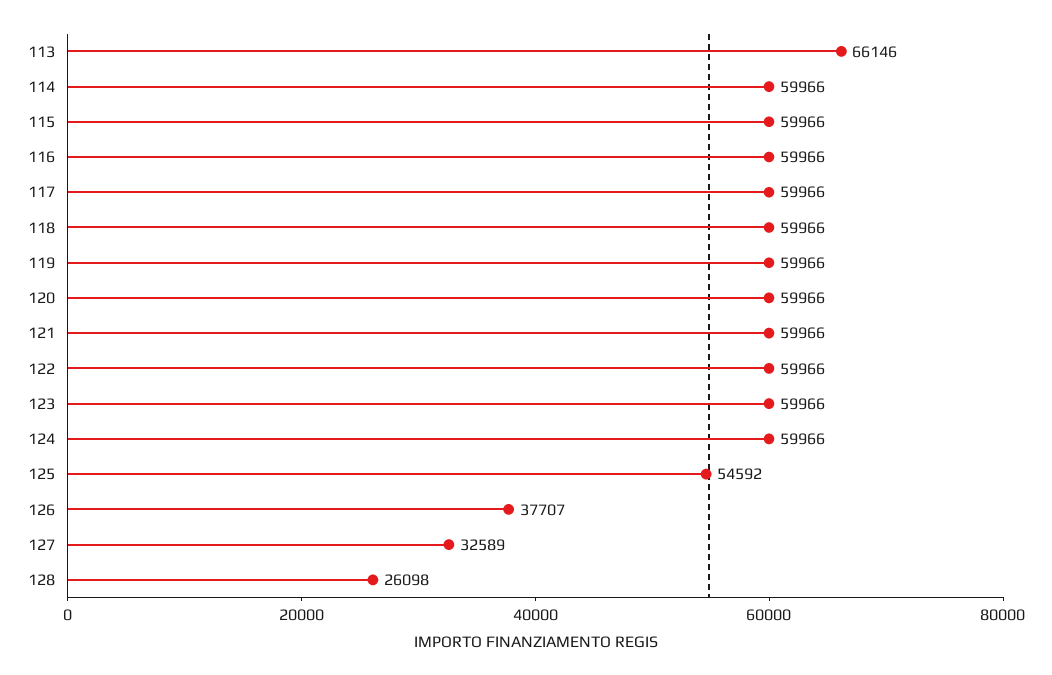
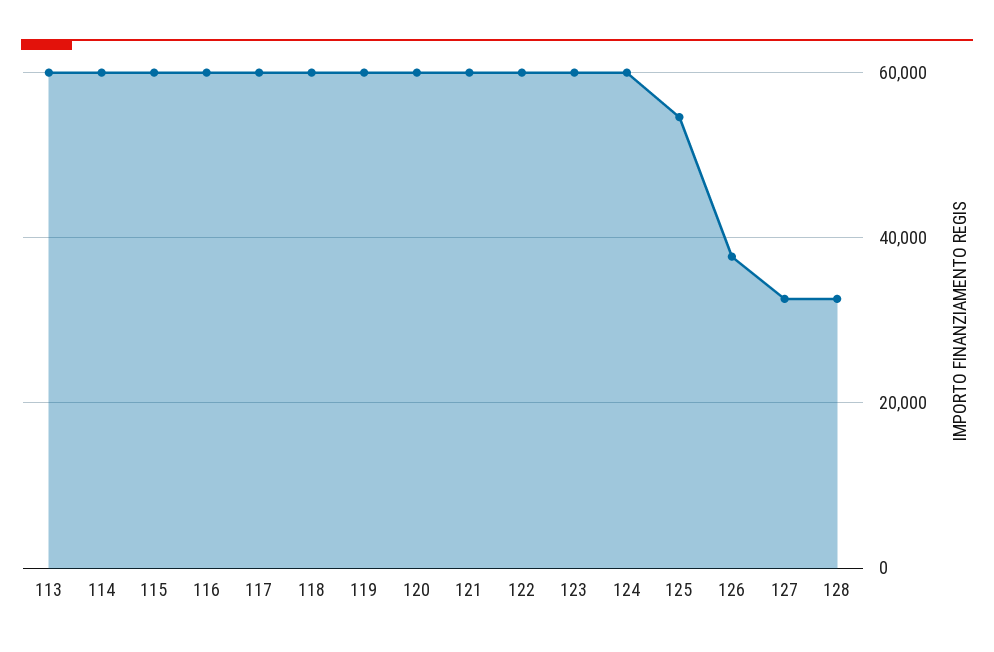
  {
-   "113": 66146,
+   "113": 60000,
    "114": 59966,
    "115": 59966,
    "116": 59966,
    "117": 59966,
    "118": 59966,
    "119": 59966,
    "120": 59966,
    "121": 59966,
    "122": 59966,
    "123": 59966,
    "124": 59966,
    "125": 54592,
    "126": 37707,
    "127": 32589,
-   "128": 26098
+   "128": 32000
  }

